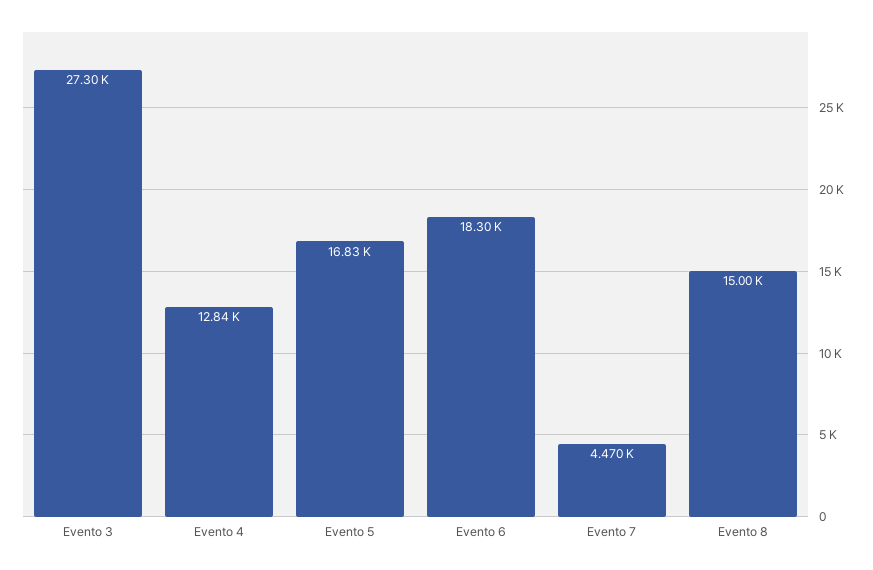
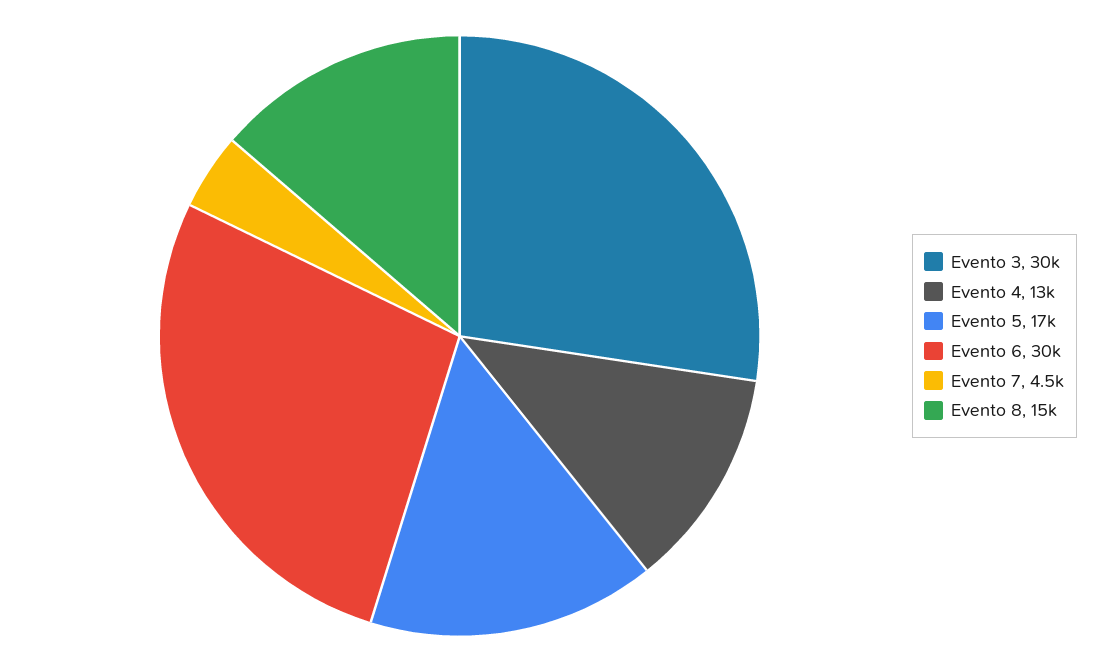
  {
-   "Evento 3": 27300,
+   "Evento 3": 30000,
    "Evento 4": 12840,
    "Evento 5": 16830,
-   "Evento 6": 18300,
+   "Evento 6": 30000,
    "Evento 7": 4470,
    "Evento 8": 15000
  }

